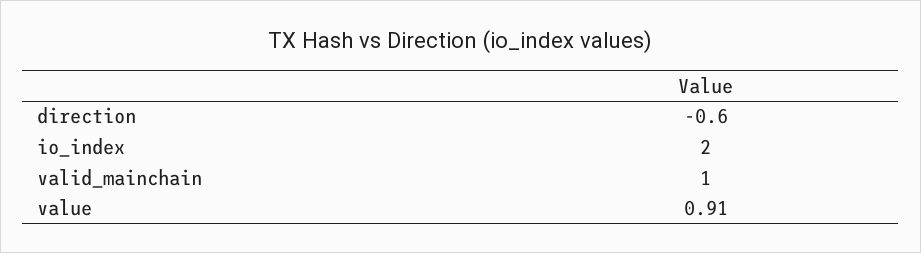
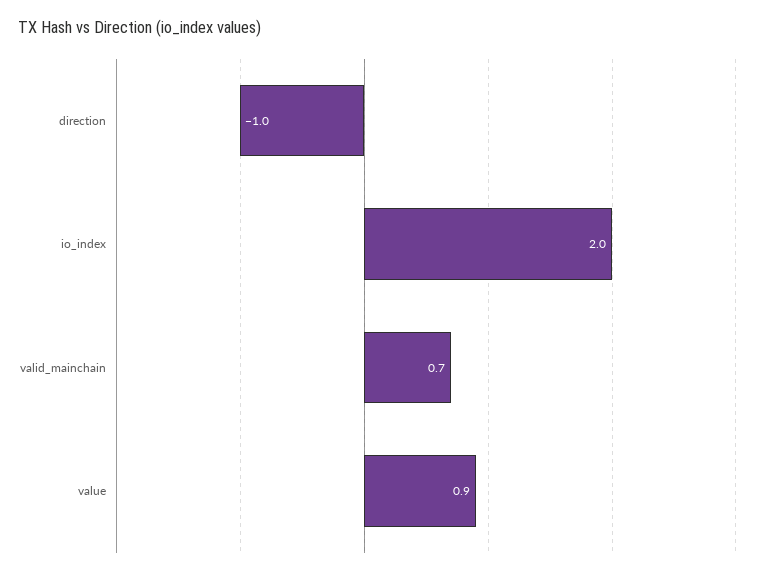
  {
-   "direction": -0.6,
+   "direction": -1,
    "io_index": 2,
-   "valid_mainchain": 1,
+   "valid_mainchain": 0.7,
    "value": 0.91
  }

